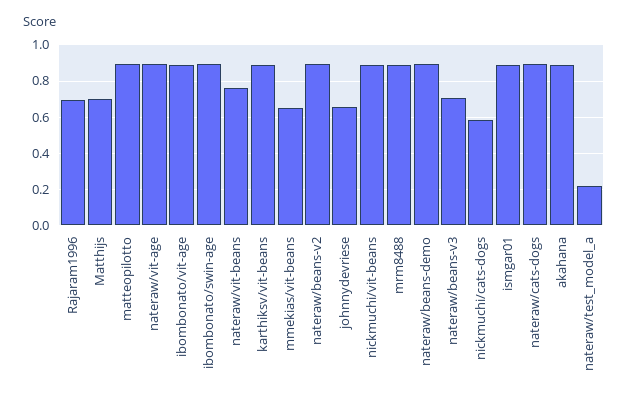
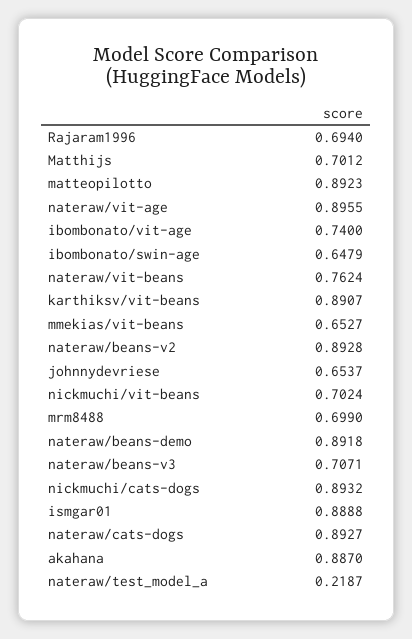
  {
    "Rajaram1996": 0.694,
    "Matthijs": 0.7012,
    "matteopilotto": 0.8923,
    "nateraw/vit-age": 0.8955,
-   "ibombonato/vit-age": 0.9,
+   "ibombonato/vit-age": 0.74,
-   "ibombonato/swin-age": 0.9,
+   "ibombonato/swin-age": 0.6479,
    "nateraw/vit-beans": 0.7624,
    "karthiksv/vit-beans": 0.8907,
    "mmekias/vit-beans": 0.6527,
    "nateraw/beans-v2": 0.8928,
    "johnnydevriese": 0.6537,
-   "nickmuchi/vit-beans": 0.9,
+   "nickmuchi/vit-beans": 0.7024,
-   "mrm8488": 0.9,
+   "mrm8488": 0.699,
    "nateraw/beans-demo": 0.8918,
    "nateraw/beans-v3": 0.7071,
-   "nickmuchi/cats-dogs": 0.6,
+   "nickmuchi/cats-dogs": 0.8932,
    "ismgar01": 0.8888,
    "nateraw/cats-dogs": 0.8927,
    "akahana": 0.887,
    "nateraw/test_model_a": 0.2187
  }

